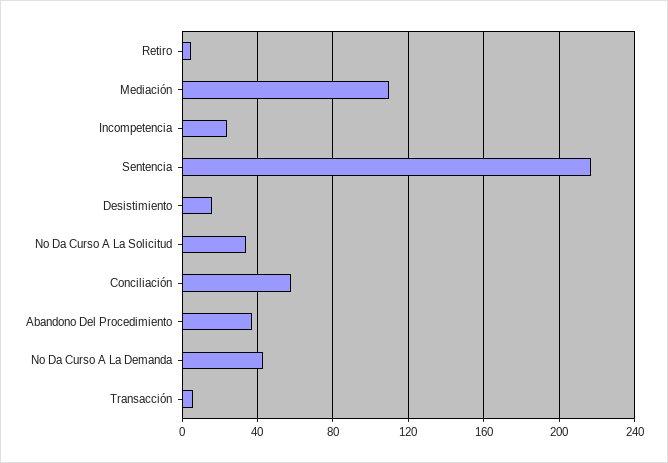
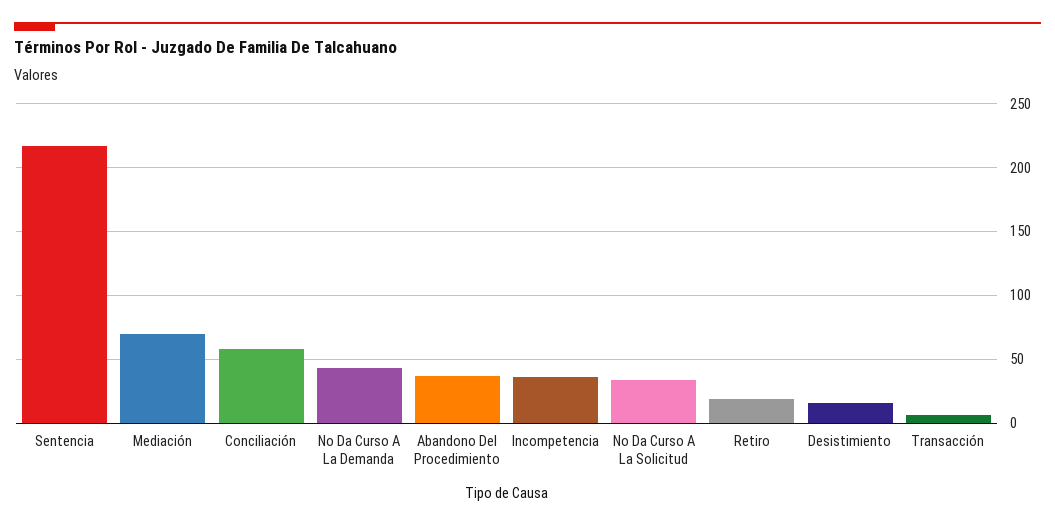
  {
-   "Retiro": 5,
+   "Retiro": 20,
-   "Mediación": 110,
+   "Mediación": 70,
-   "Incompetencia": 25,
+   "Incompetencia": 35,
    "Sentencia": 215,
    "Desistimiento": 15,
    "No Da Curso A La Solicitud": 35,
    "Conciliación": 60,
    "Abandono Del Procedimiento": 35,
    "No Da Curso A La Demanda": 45,
    "Transacción": 5
  }

